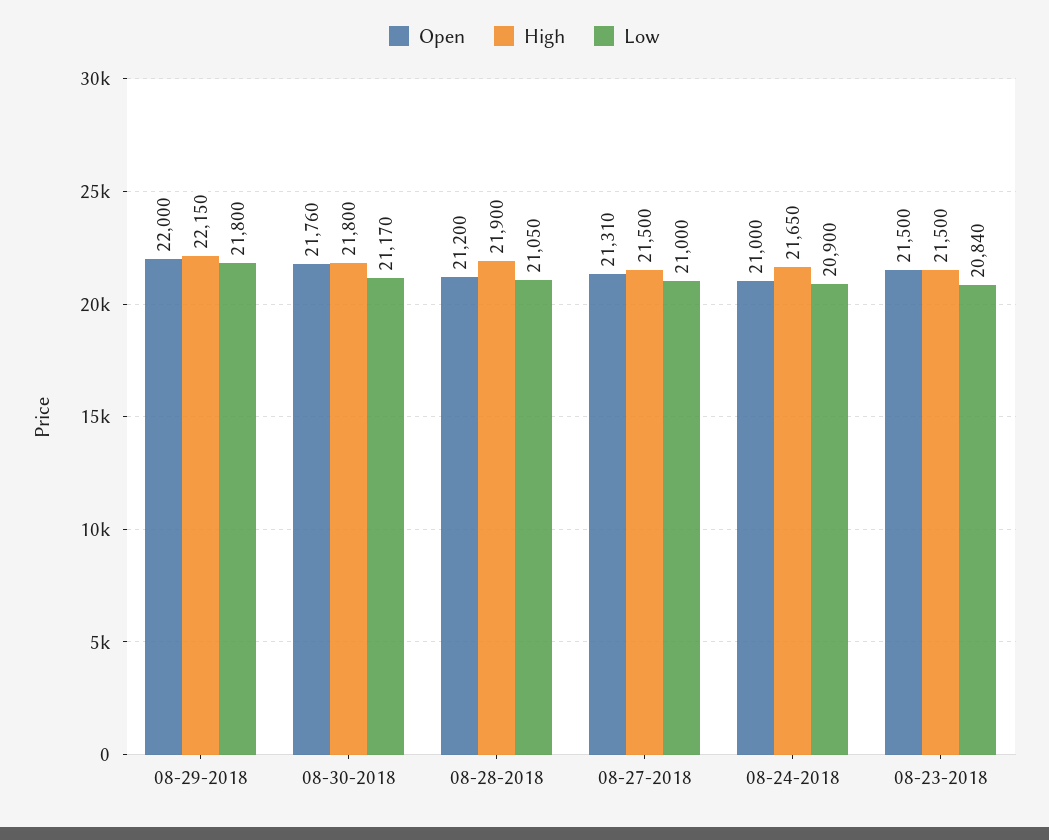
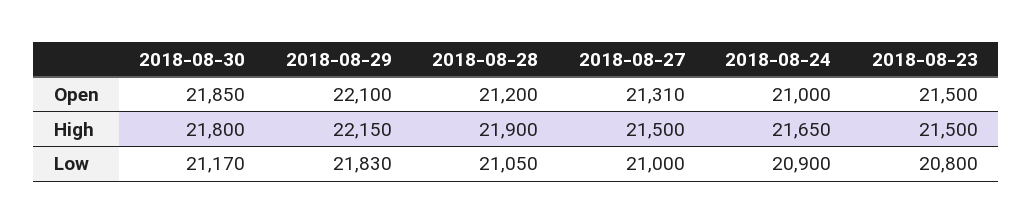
  {
    "Open": {
-     "08-29-2018": 22000,
+     "08-29-2018": 22100,
-     "08-30-2018": 21760,
+     "08-30-2018": 21850,
      "08-28-2018": 21200,
      "08-27-2018": 21310,
      "08-24-2018": 21000,
      "08-23-2018": 21500
    },
    "High": {
      "08-29-2018": 22150,
      "08-30-2018": 21800,
      "08-28-2018": 21900,
      "08-27-2018": 21500,
      "08-24-2018": 21650,
      "08-23-2018": 21500
    },
    "Low": {
-     "08-29-2018": 21800,
+     "08-29-2018": 21830,
      "08-30-2018": 21170,
      "08-28-2018": 21050,
      "08-27-2018": 21000,
      "08-24-2018": 20900,
-     "08-23-2018": 20840
+     "08-23-2018": 20800
    }
  }

